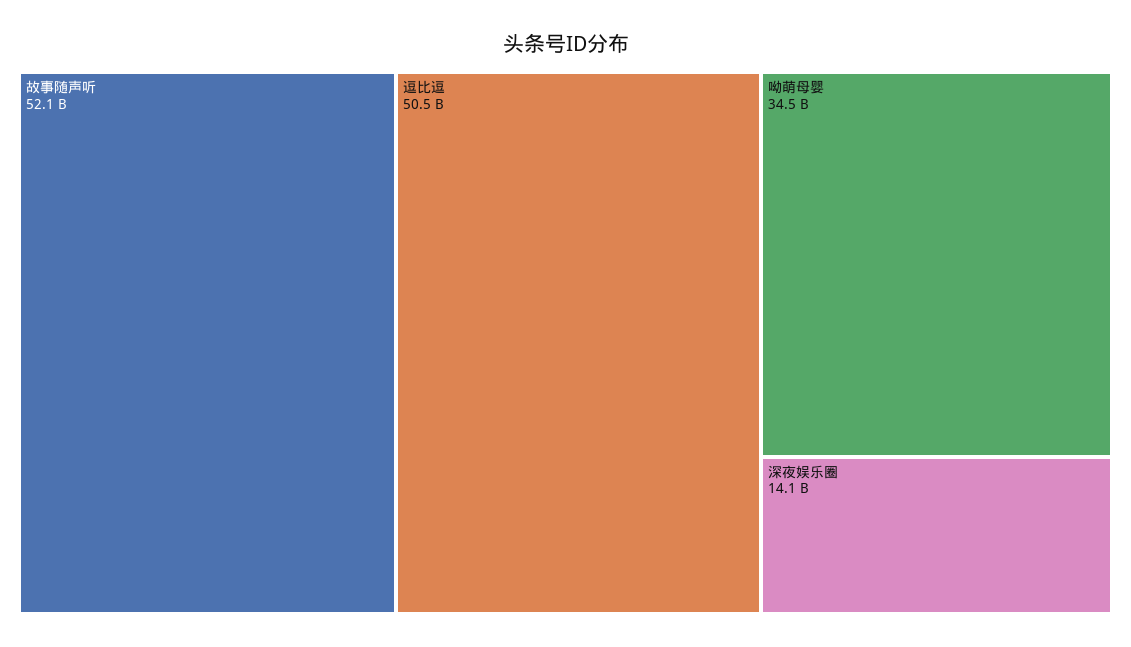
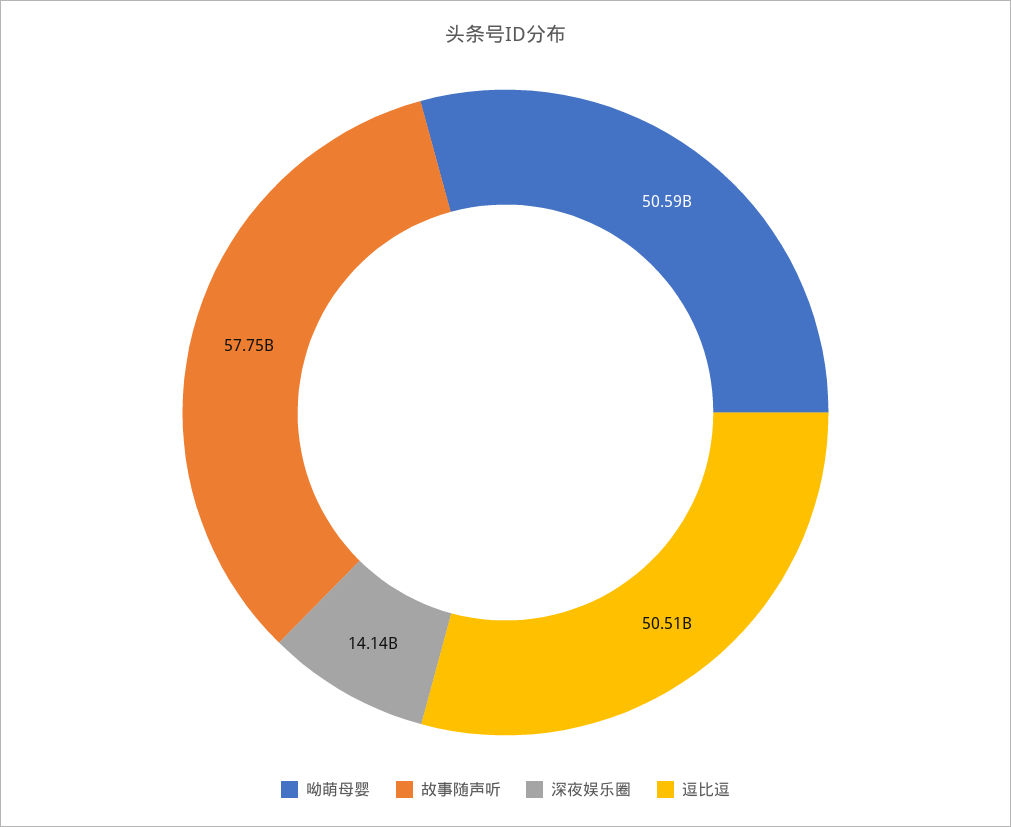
  {
-   "故事随声听": 52100000000,
+   "故事随声听": 57750000000,
    "逗比逗": 50510000000,
-   "呦萌母婴": 34500000000,
+   "呦萌母婴": 50590000000,
    "深夜娱乐圈": 14140000000
  }

